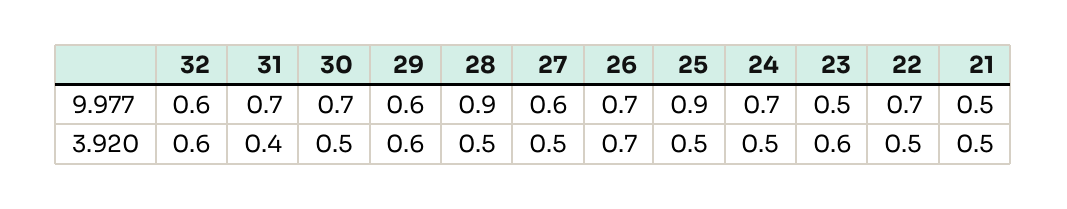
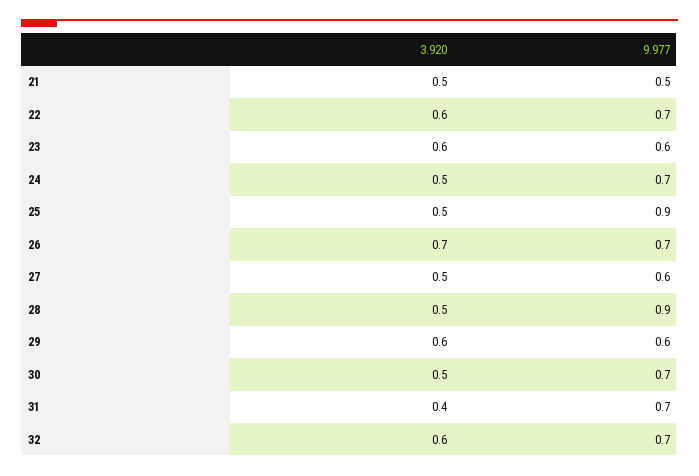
  {
    "32": {
-     "9.977": 0.6,
+     "9.977": 0.7,
      "3.920": 0.6
    },
    "31": {
      "9.977": 0.7,
      "3.920": 0.4
    },
    "30": {
      "9.977": 0.7,
      "3.920": 0.5
    },
    "29": {
      "9.977": 0.6,
      "3.920": 0.6
    },
    "28": {
      "9.977": 0.9,
      "3.920": 0.5
    },
    "27": {
      "9.977": 0.6,
      "3.920": 0.5
    },
    "26": {
      "9.977": 0.7,
      "3.920": 0.7
    },
    "25": {
      "9.977": 0.9,
      "3.920": 0.5
    },
    "24": {
      "9.977": 0.7,
      "3.920": 0.5
    },
    "23": {
-     "9.977": 0.5,
+     "9.977": 0.6,
      "3.920": 0.6
    },
    "22": {
      "9.977": 0.7,
-     "3.920": 0.5
+     "3.920": 0.6
    },
    "21": {
      "9.977": 0.5,
      "3.920": 0.5
    }
  }

